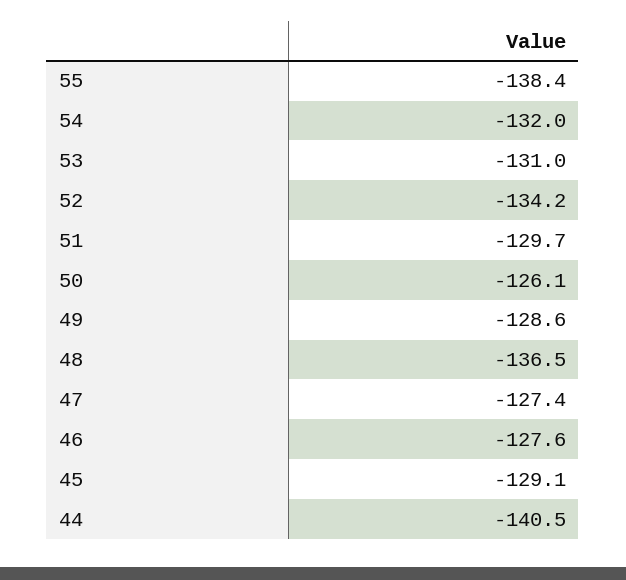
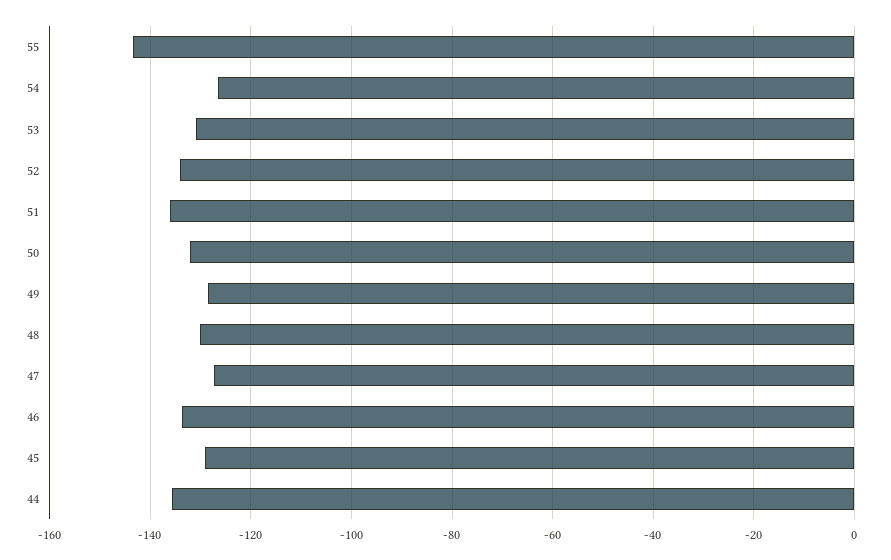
  {
-   "55": -138.4,
+   "55": -144,
-   "54": -132,
+   "54": -126,
    "53": -131,
    "52": -134.2,
-   "51": -129.7,
+   "51": -136,
-   "50": -126.1,
+   "50": -132,
    "49": -128.6,
-   "48": -136.5,
+   "48": -130,
    "47": -127.4,
-   "46": -127.6,
+   "46": -134,
    "45": -129.1,
-   "44": -140.5
+   "44": -136
  }

